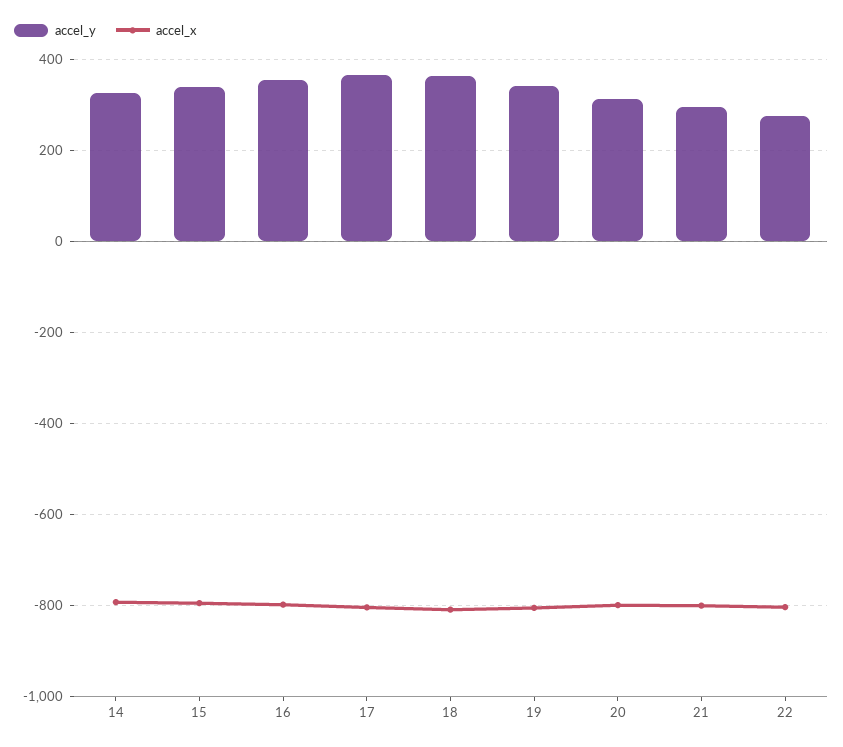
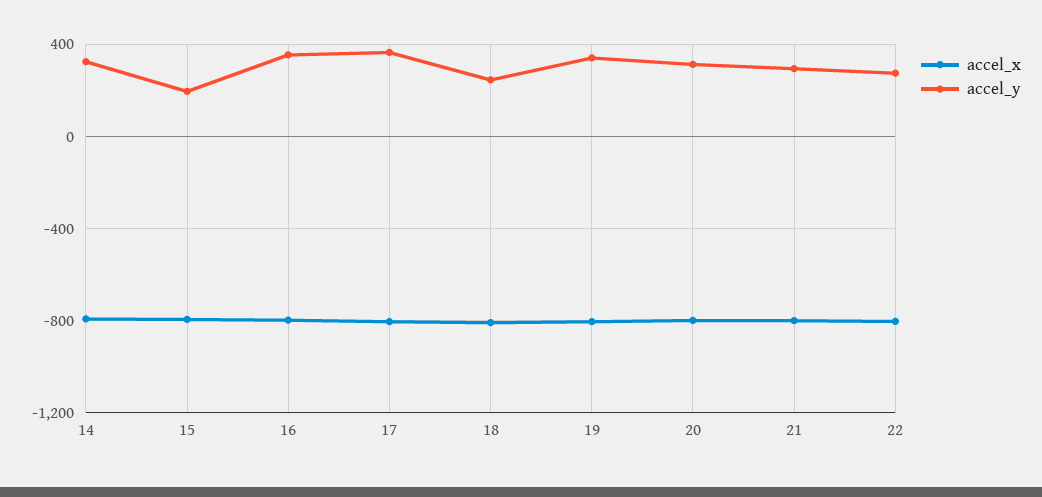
  {
    "accel_y": {
      "14": 320,
-     "15": 340,
+     "15": 200,
      "16": 360,
      "17": 360,
-     "18": 360,
+     "18": 250,
      "19": 340,
      "20": 320,
      "21": 300,
      "22": 280
    },
    "accel_x": {
      "14": -800,
      "15": -800,
      "16": -800,
      "17": -800,
      "18": -800,
      "19": -800,
      "20": -800,
      "21": -800,
      "22": -800
    }
  }

